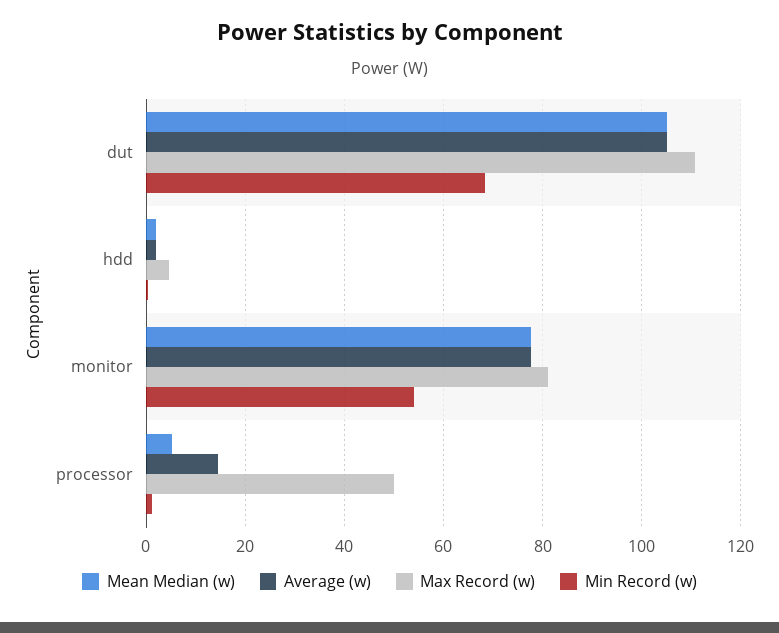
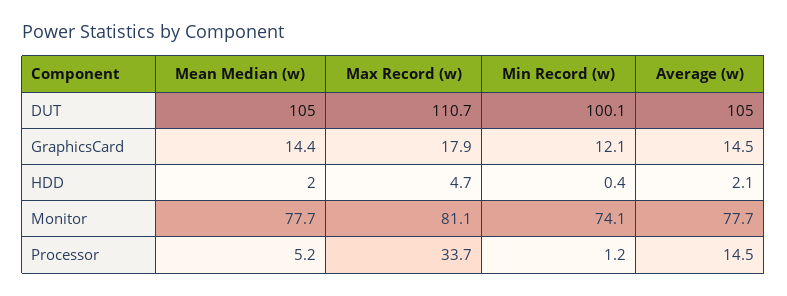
  {
    "Mean Median (w)": {
      "dut": 105,
      "hdd": 2,
      "monitor": 77.7,
-     "processor": 5.2
+     "processor": 5.2,
+     "GraphicsCard": 14.4
    },
    "Average (w)": {
      "dut": 105,
      "hdd": 2.1,
      "monitor": 77.7,
-     "processor": 14.5
+     "processor": 14.5,
+     "GraphicsCard": 14.5
    },
    "Max Record (w)": {
      "dut": 110.7,
      "hdd": 4.7,
      "monitor": 81.1,
-     "processor": 50
+     "processor": 33.7,
+     "GraphicsCard": 17.9
    },
    "Min Record (w)": {
-     "dut": 68,
+     "dut": 100.1,
      "hdd": 0.4,
-     "monitor": 54,
+     "monitor": 74.1,
-     "processor": 1.2
+     "processor": 1.2,
+     "GraphicsCard": 12.1
    }
  }

